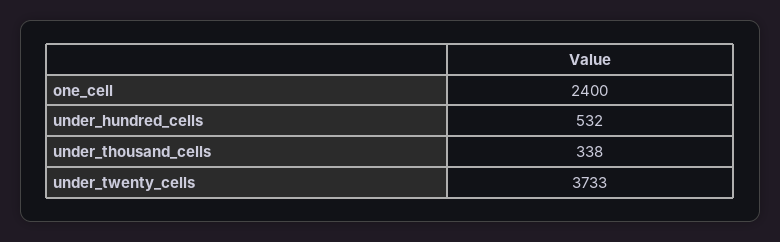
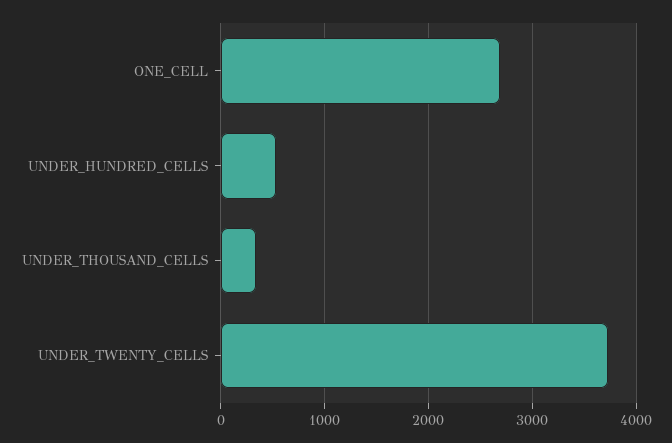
  {
-   "one_cell": 2400,
+   "one_cell": 2700,
    "under_hundred_cells": 532,
    "under_thousand_cells": 338,
    "under_twenty_cells": 3733
  }

